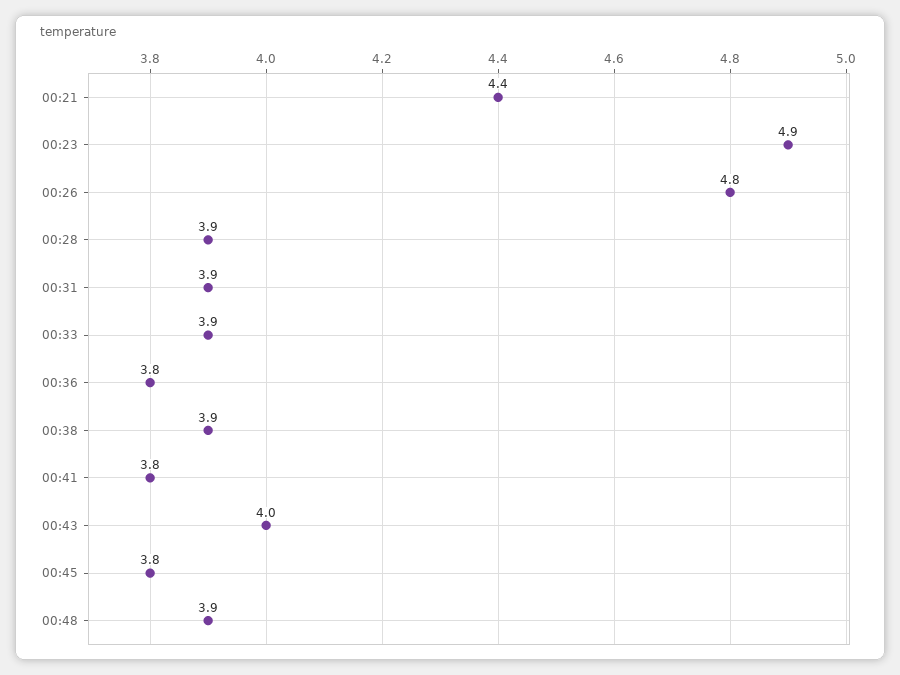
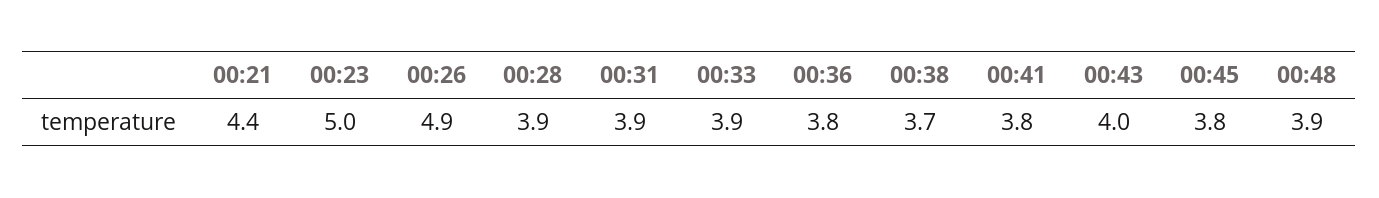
  {
    "00:21": 4.4,
-   "00:23": 4.9,
+   "00:23": 5,
-   "00:26": 4.8,
+   "00:26": 4.9,
    "00:28": 3.9,
    "00:31": 3.9,
    "00:33": 3.9,
    "00:36": 3.8,
-   "00:38": 3.9,
+   "00:38": 3.7,
    "00:41": 3.8,
    "00:43": 4,
    "00:45": 3.8,
    "00:48": 3.9
  }

